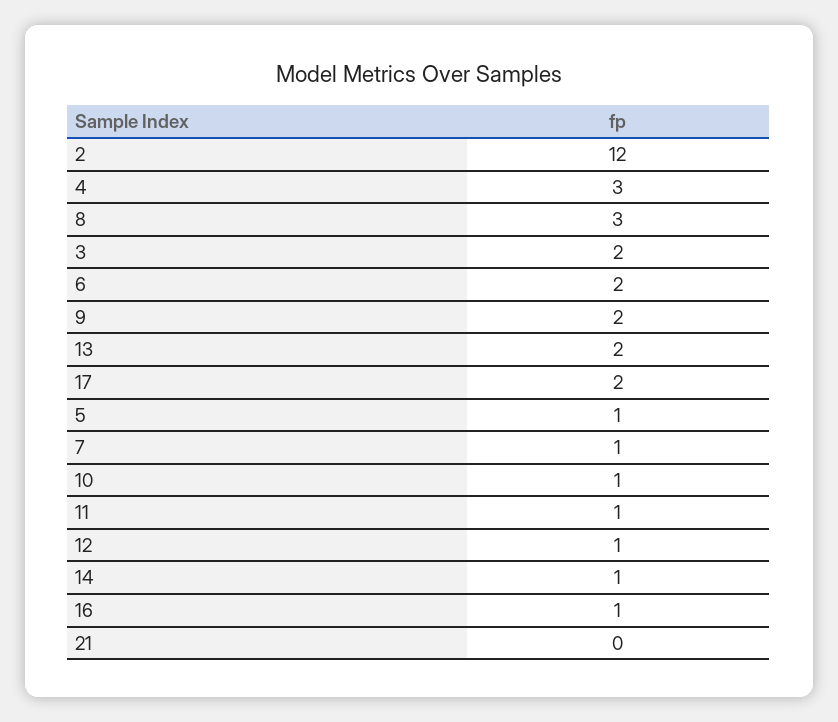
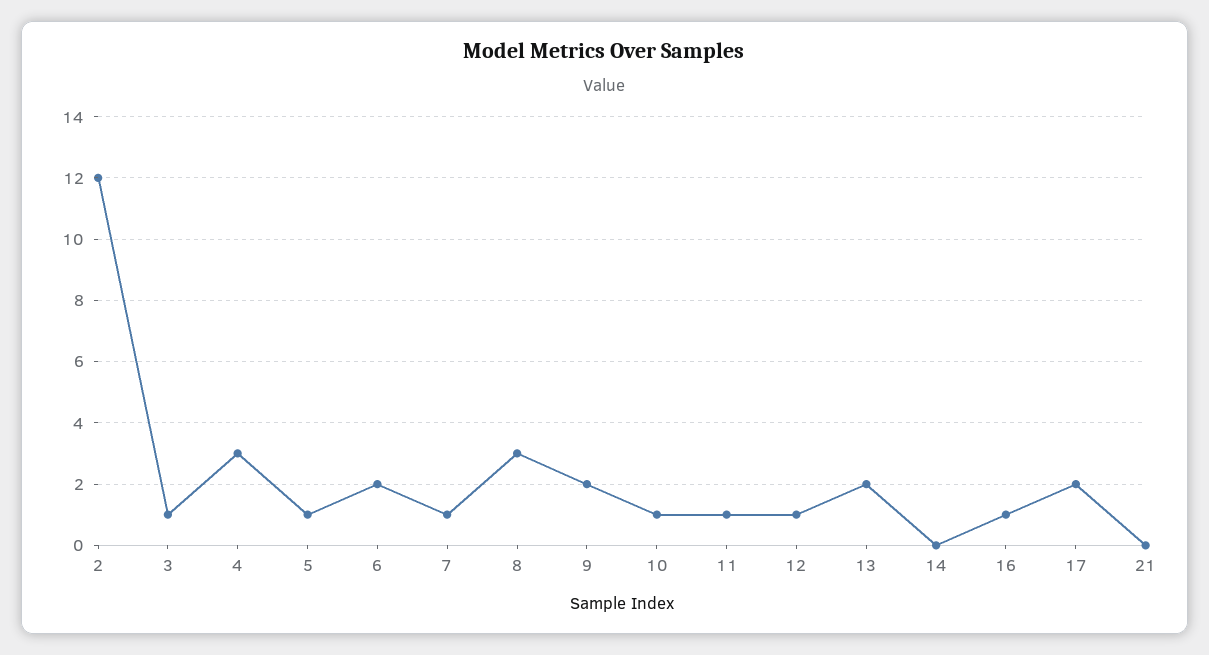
  {
    "2": 12,
    "4": 3,
    "8": 3,
-   "3": 2,
+   "3": 1,
    "6": 2,
    "9": 2,
    "13": 2,
    "17": 2,
    "5": 1,
    "7": 1,
    "10": 1,
    "11": 1,
    "12": 1,
-   "14": 1,
+   "14": 0,
    "16": 1,
    "21": 0
  }

